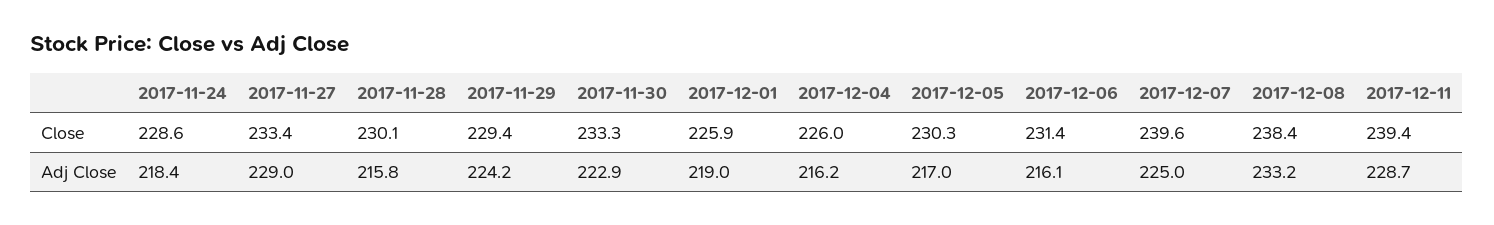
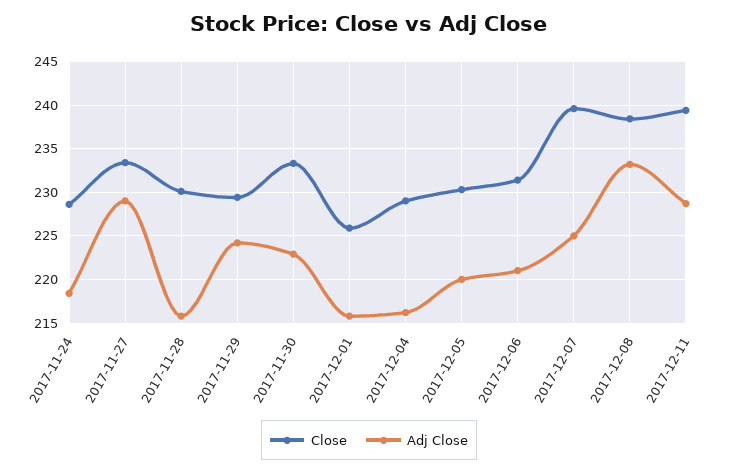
  {
    "Close": {
      "2017-11-24": 228.6,
      "2017-11-27": 233.4,
      "2017-11-28": 230.1,
      "2017-11-29": 229.4,
      "2017-11-30": 233.3,
      "2017-12-01": 225.9,
-     "2017-12-04": 226,
+     "2017-12-04": 229,
      "2017-12-05": 230.3,
      "2017-12-06": 231.4,
      "2017-12-07": 239.6,
      "2017-12-08": 238.4,
      "2017-12-11": 239.4
    },
    "Adj Close": {
      "2017-11-24": 218.4,
      "2017-11-27": 229,
      "2017-11-28": 215.8,
      "2017-11-29": 224.2,
      "2017-11-30": 222.9,
-     "2017-12-01": 219,
+     "2017-12-01": 216,
      "2017-12-04": 216.2,
-     "2017-12-05": 217,
+     "2017-12-05": 220,
-     "2017-12-06": 216.1,
+     "2017-12-06": 221,
      "2017-12-07": 225,
      "2017-12-08": 233.2,
      "2017-12-11": 228.7
    }
  }

